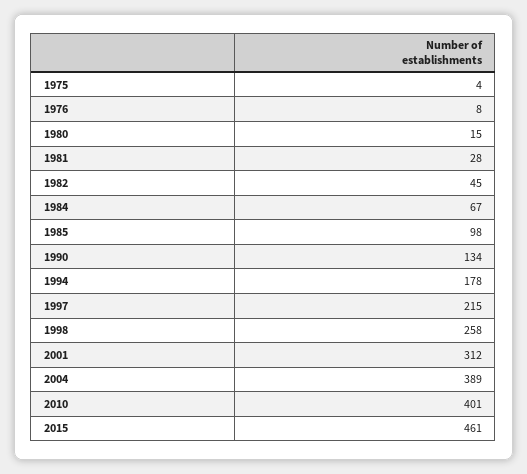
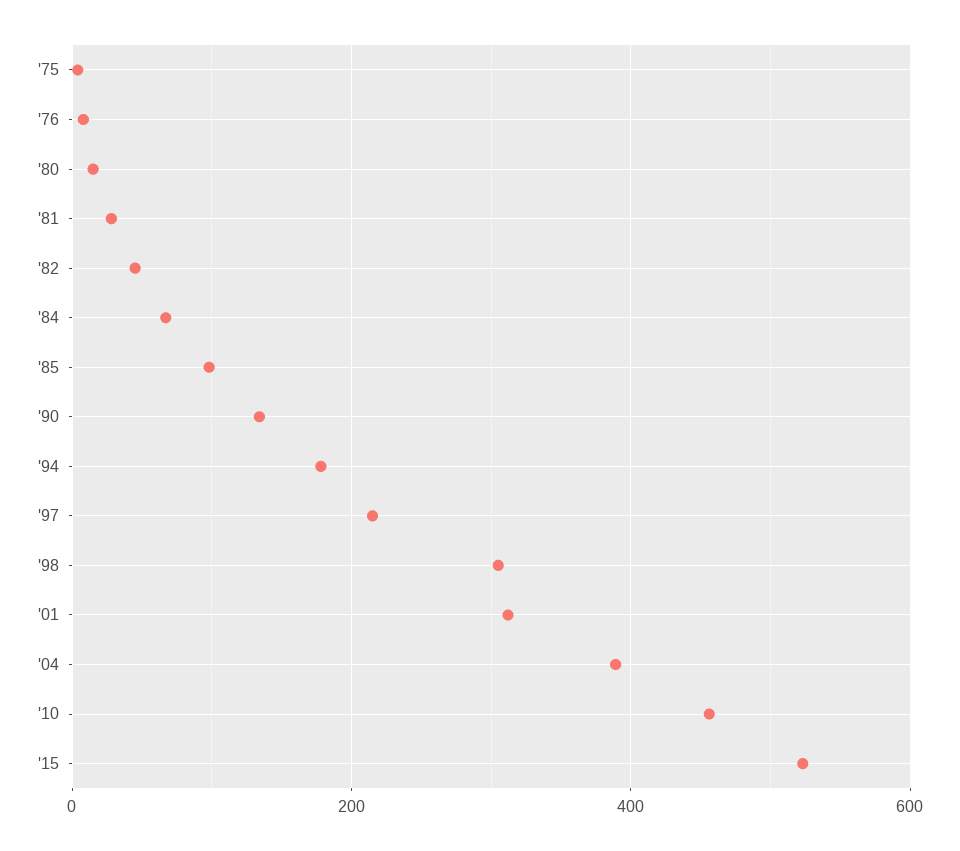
  {
    "1975": 4,
    "1976": 8,
    "1980": 15,
    "1981": 28,
    "1982": 45,
    "1984": 67,
    "1985": 98,
    "1990": 134,
    "1994": 178,
    "1997": 215,
-   "1998": 258,
+   "1998": 300,
    "2001": 312,
    "2004": 389,
-   "2010": 401,
+   "2010": 460,
-   "2015": 461
+   "2015": 520
  }

